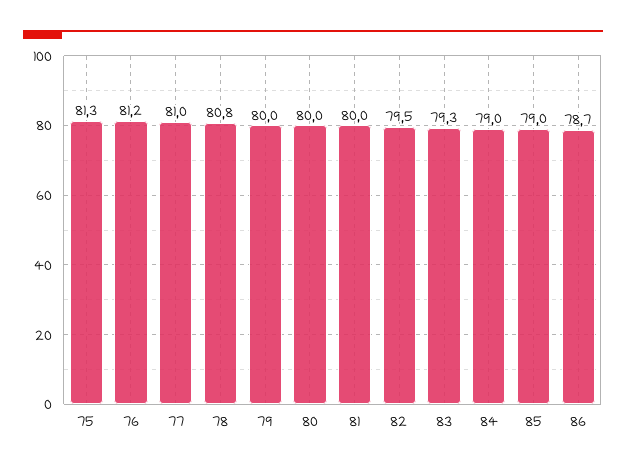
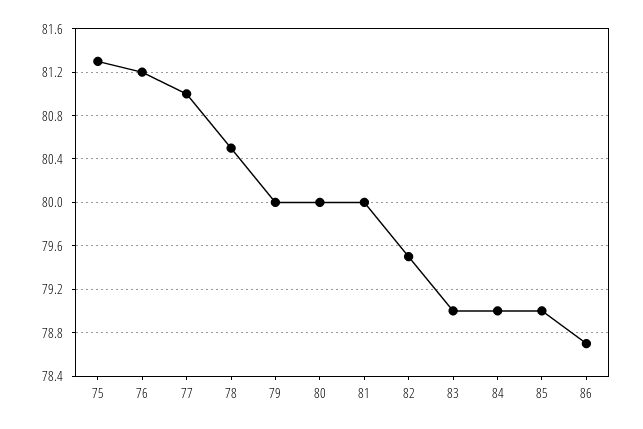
  {
    "75": 81.3,
    "76": 81.2,
    "77": 81,
-   "78": 80.8,
+   "78": 80.5,
    "79": 80,
    "80": 80,
    "81": 80,
    "82": 79.5,
-   "83": 79.3,
+   "83": 79,
    "84": 79,
    "85": 79,
    "86": 78.7
  }

